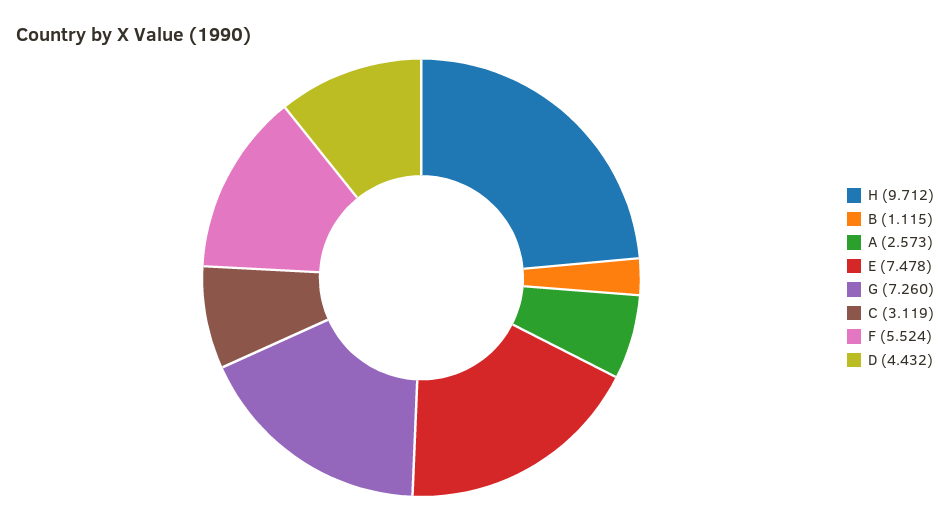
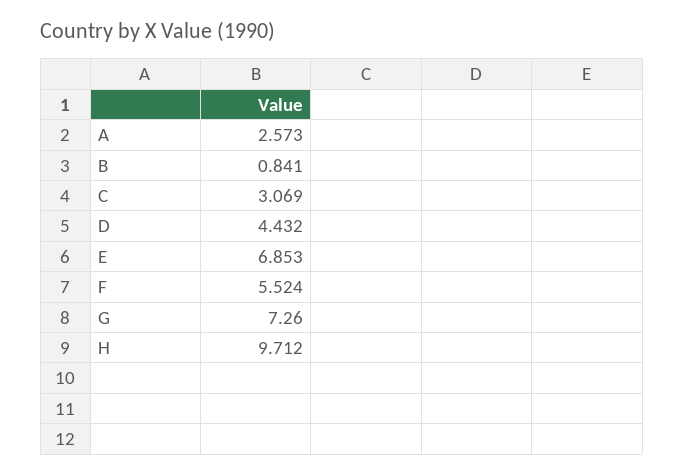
  {
    "H": 9.712,
-   "B": 1.115,
+   "B": 0.841,
    "A": 2.573,
-   "E": 7.478,
+   "E": 6.853,
    "G": 7.26,
-   "C": 3.119,
+   "C": 3.069,
    "F": 5.524,
    "D": 4.432
  }

